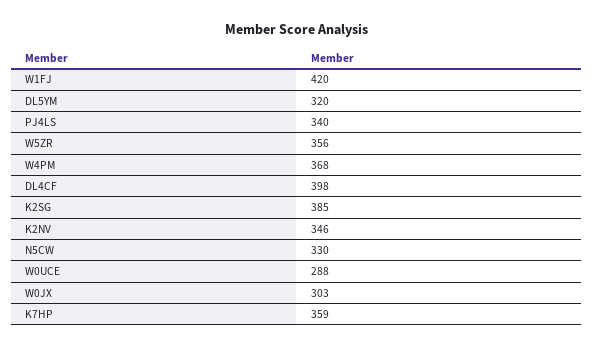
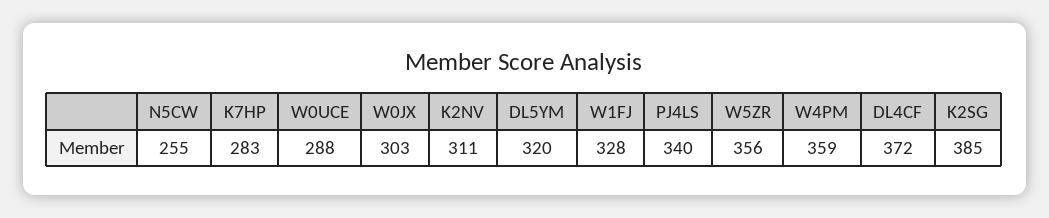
  {
-   "W1FJ": 420,
+   "W1FJ": 328,
    "DL5YM": 320,
    "PJ4LS": 340,
    "W5ZR": 356,
-   "W4PM": 368,
+   "W4PM": 359,
-   "DL4CF": 398,
+   "DL4CF": 372,
    "K2SG": 385,
-   "K2NV": 346,
+   "K2NV": 311,
-   "N5CW": 330,
+   "N5CW": 255,
    "W0UCE": 288,
    "W0JX": 303,
-   "K7HP": 359
+   "K7HP": 283
  }

